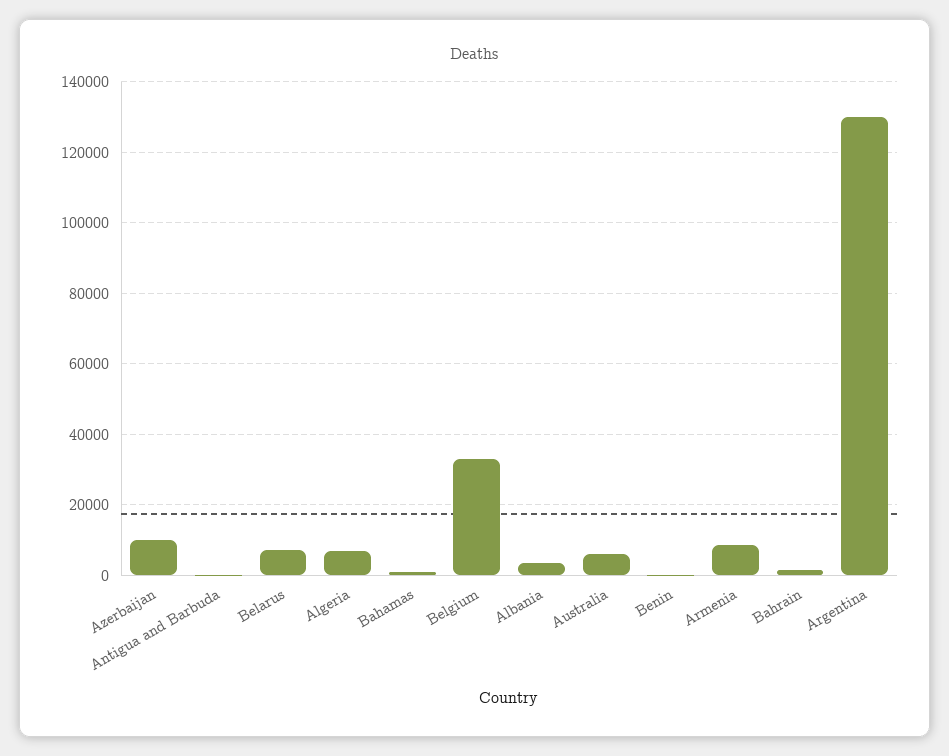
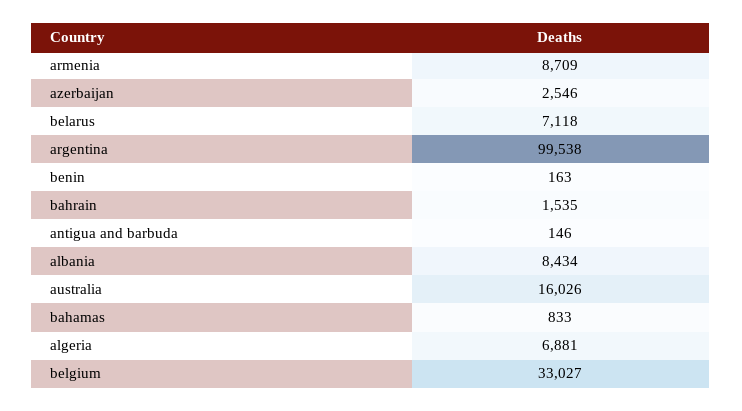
  {
-   "Azerbaijan": 10000,
+   "Azerbaijan": 2546,
    "Antigua and Barbuda": 146,
    "Belarus": 7118,
    "Algeria": 6881,
    "Bahamas": 833,
    "Belgium": 33027,
-   "Albania": 4000,
+   "Albania": 8434,
-   "Australia": 6000,
+   "Australia": 16026,
    "Benin": 163,
    "Armenia": 8709,
    "Bahrain": 1535,
-   "Argentina": 130000
+   "Argentina": 99538
  }

